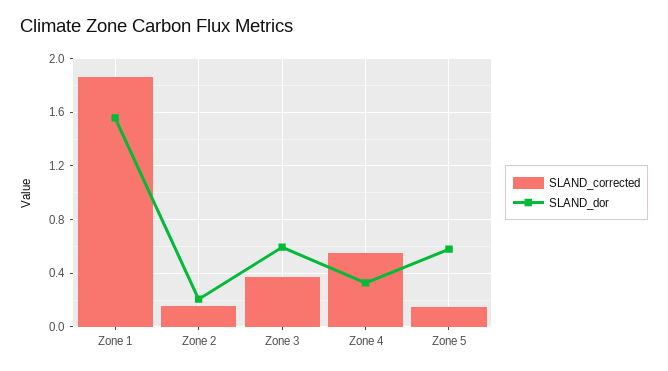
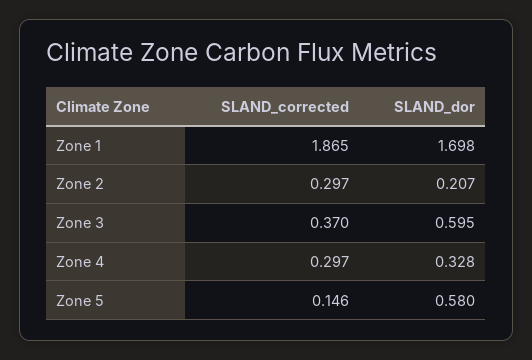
  {
    "SLAND_corrected": {
      "Zone 1": 1.865,
-     "Zone 2": 0.15,
+     "Zone 2": 0.297,
      "Zone 3": 0.37,
-     "Zone 4": 0.55,
+     "Zone 4": 0.297,
      "Zone 5": 0.146
    },
    "SLAND_dor": {
-     "Zone 1": 1.55,
+     "Zone 1": 1.698,
      "Zone 2": 0.207,
      "Zone 3": 0.595,
      "Zone 4": 0.328,
      "Zone 5": 0.58
    }
  }

